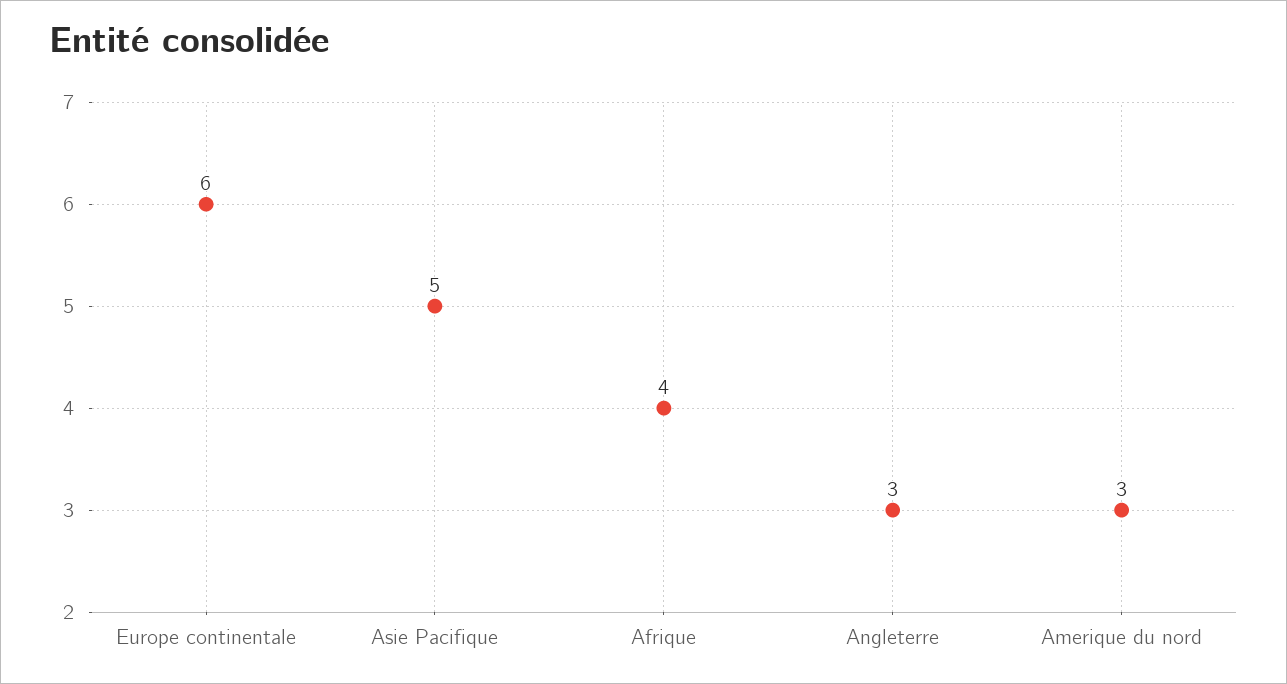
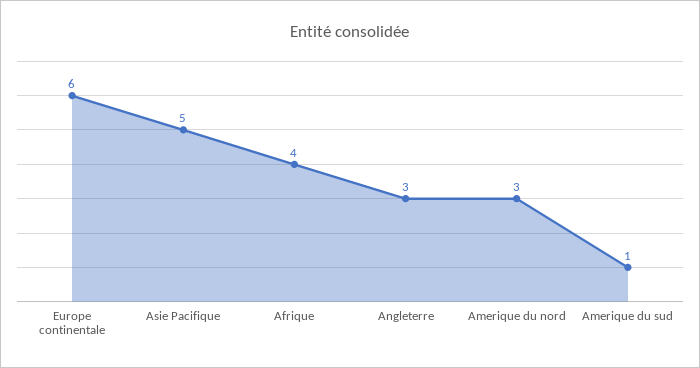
  {
    "Europe continentale": 6,
    "Asie Pacifique": 5,
    "Afrique": 4,
    "Angleterre": 3,
-   "Amerique du nord": 3
+   "Amerique du nord": 3,
+   "Amerique du sud": 1
  }

